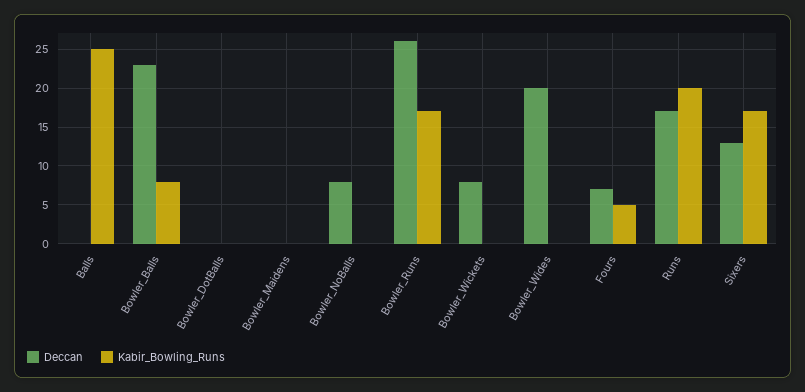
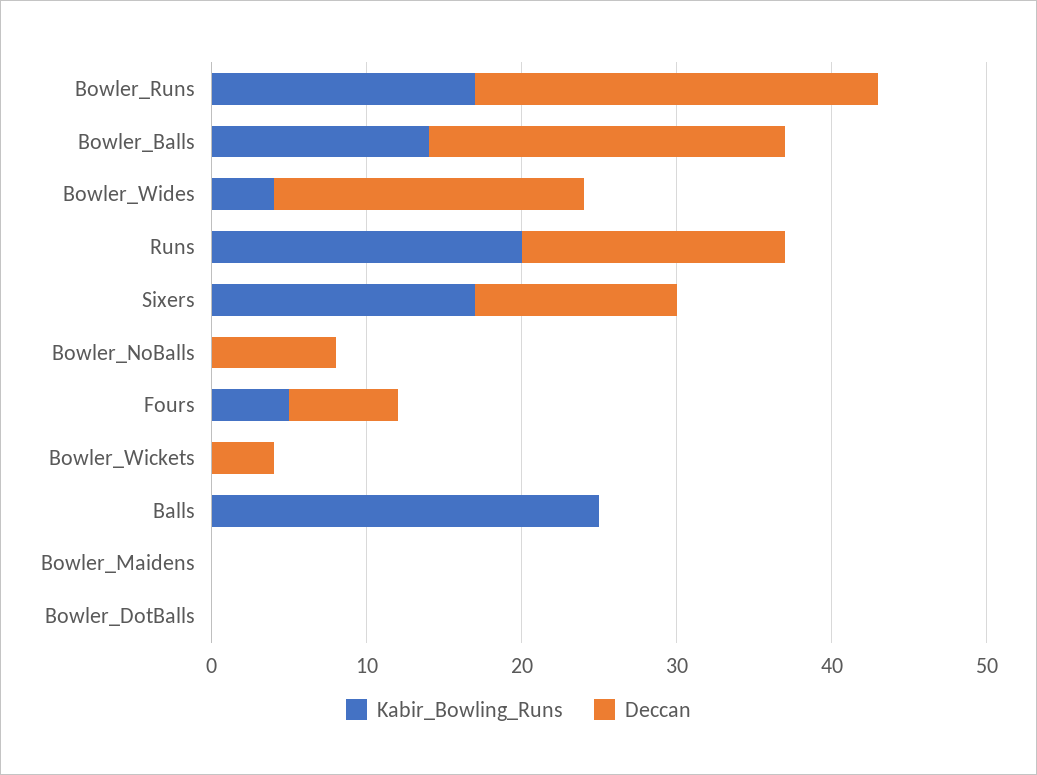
  {
    "Deccan": {
      "Balls": 0,
      "Bowler_Balls": 23,
      "Bowler_DotBalls": 0,
      "Bowler_Maidens": 0,
      "Bowler_NoBalls": 8,
      "Bowler_Runs": 26,
-     "Bowler_Wickets": 8,
+     "Bowler_Wickets": 4,
      "Bowler_Wides": 20,
      "Fours": 7,
      "Runs": 17,
      "Sixers": 13
    },
    "Kabir_Bowling_Runs": {
      "Balls": 25,
-     "Bowler_Balls": 8,
+     "Bowler_Balls": 14,
      "Bowler_DotBalls": 0,
      "Bowler_Maidens": 0,
      "Bowler_NoBalls": 0,
      "Bowler_Runs": 17,
      "Bowler_Wickets": 0,
-     "Bowler_Wides": 0,
+     "Bowler_Wides": 4,
      "Fours": 5,
      "Runs": 20,
      "Sixers": 17
    }
  }

